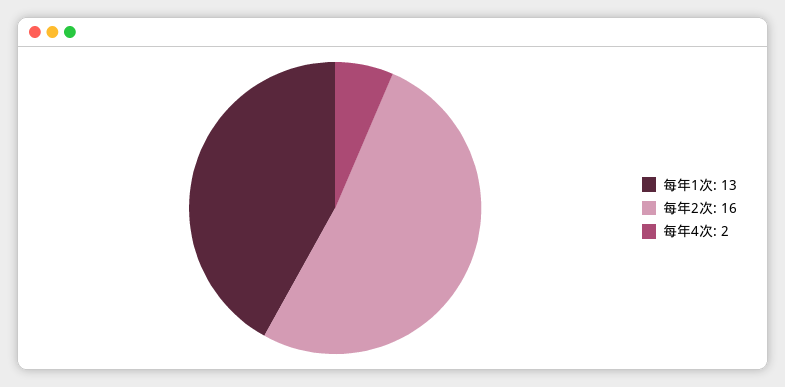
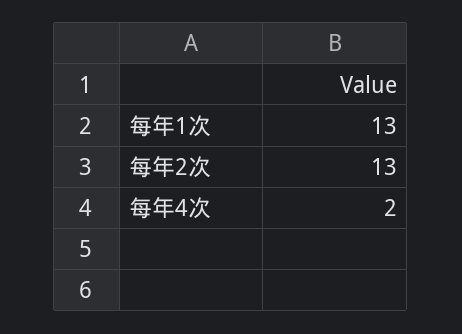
  {
    "每年1次": 13,
-   "每年2次": 16,
+   "每年2次": 13,
    "每年4次": 2
  }

